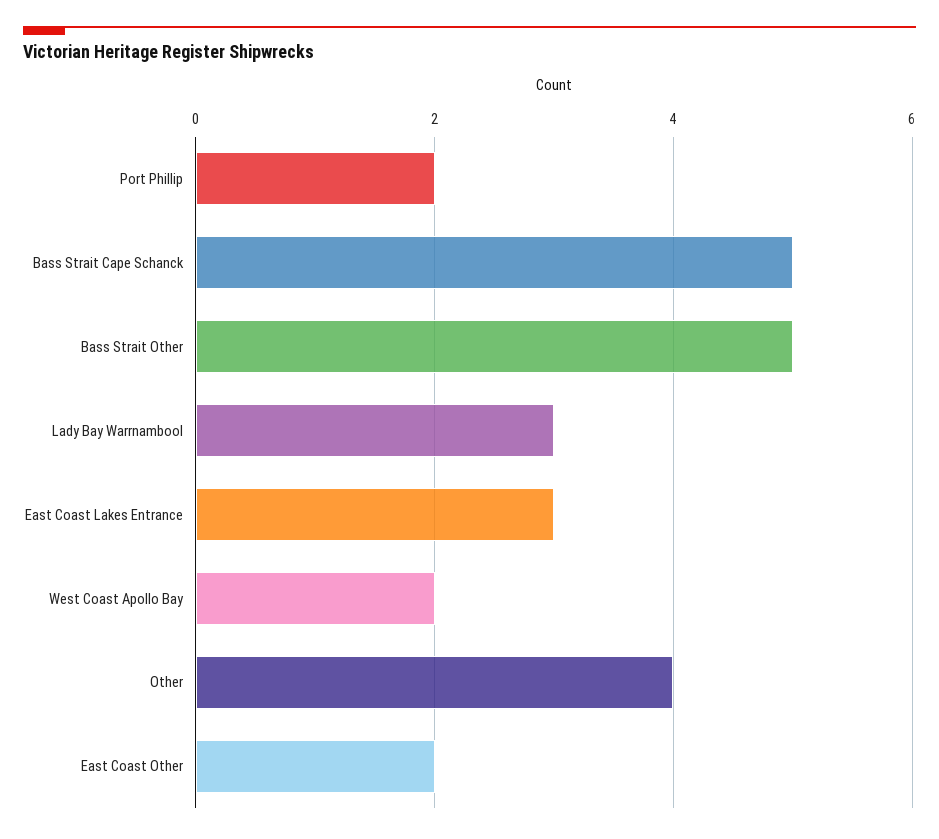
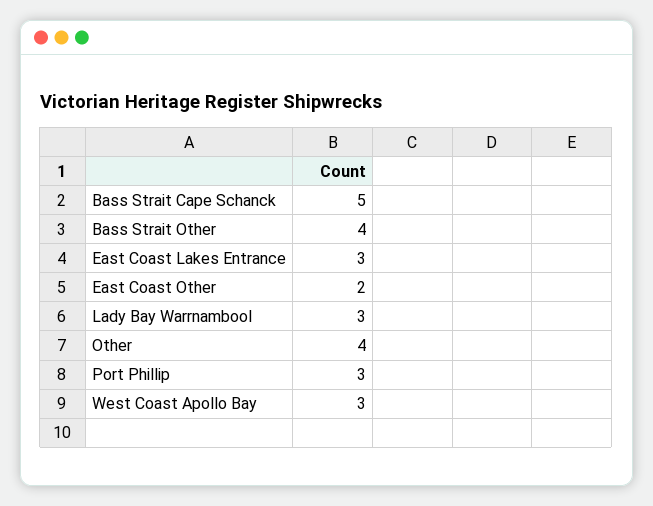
  {
-   "Port Phillip": 2,
+   "Port Phillip": 3,
    "Bass Strait Cape Schanck": 5,
-   "Bass Strait Other": 5,
+   "Bass Strait Other": 4,
    "Lady Bay Warrnambool": 3,
    "East Coast Lakes Entrance": 3,
-   "West Coast Apollo Bay": 2,
+   "West Coast Apollo Bay": 3,
    "Other": 4,
    "East Coast Other": 2
  }

